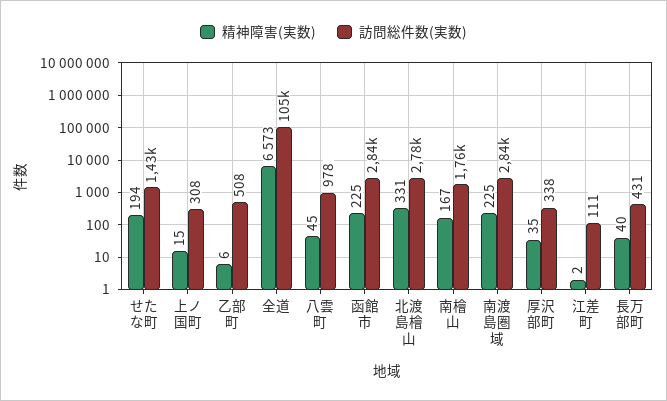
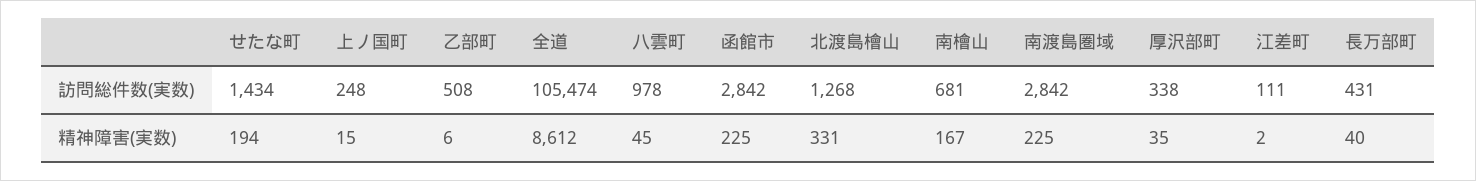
  {
    "精神障害(実数)": {
      "せたな町": 194,
      "上ノ国町": 15,
      "乙部町": 6,
-     "全道": 6573,
+     "全道": 8612,
      "八雲町": 45,
      "函館市": 225,
      "北渡島檜山": 331,
      "南檜山": 167,
      "南渡島圏域": 225,
      "厚沢部町": 35,
      "江差町": 2,
      "長万部町": 40
    },
    "訪問総件数(実数)": {
      "せたな町": 1434,
-     "上ノ国町": 308,
+     "上ノ国町": 248,
      "乙部町": 508,
      "全道": 105474,
      "八雲町": 978,
      "函館市": 2842,
-     "北渡島檜山": 2780,
+     "北渡島檜山": 1268,
-     "南檜山": 1760,
+     "南檜山": 681,
      "南渡島圏域": 2842,
      "厚沢部町": 338,
      "江差町": 111,
      "長万部町": 431
    }
  }

